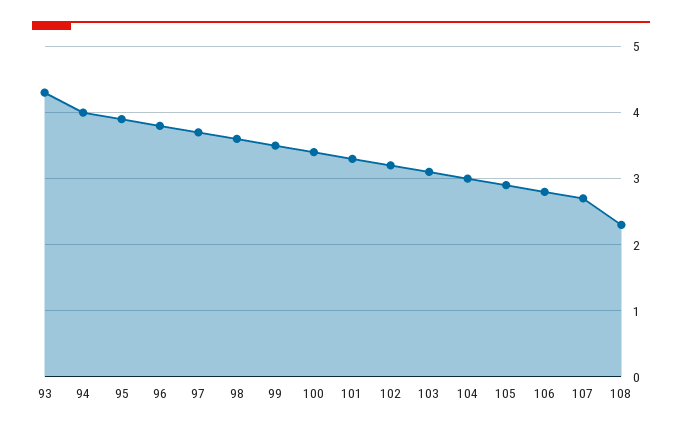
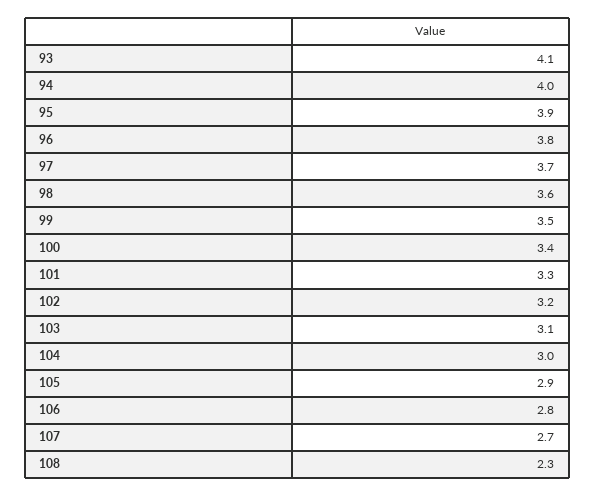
  {
-   "93": 4.3,
+   "93": 4.1,
    "94": 4,
    "95": 3.9,
    "96": 3.8,
    "97": 3.7,
    "98": 3.6,
    "99": 3.5,
    "100": 3.4,
    "101": 3.3,
    "102": 3.2,
    "103": 3.1,
    "104": 3,
    "105": 2.9,
    "106": 2.8,
    "107": 2.7,
    "108": 2.3
  }

